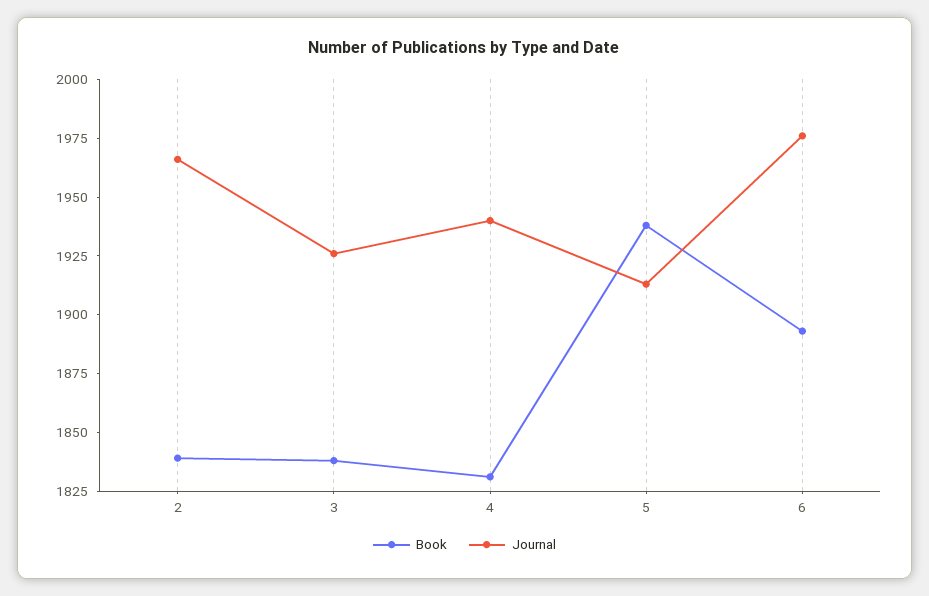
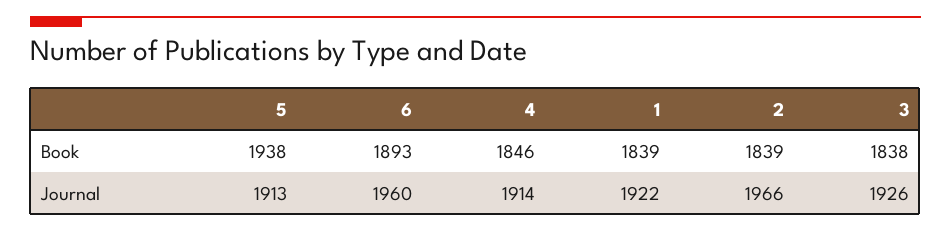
  {
    "Book": {
      "2": 1839,
      "3": 1838,
-     "4": 1830,
+     "4": 1846,
      "5": 1938,
-     "6": 1893
+     "6": 1893,
+     "1": 1839
    },
    "Journal": {
      "2": 1966,
      "3": 1926,
-     "4": 1940,
+     "4": 1914,
      "5": 1913,
-     "6": 1975
+     "6": 1960,
+     "1": 1922
    }
  }

